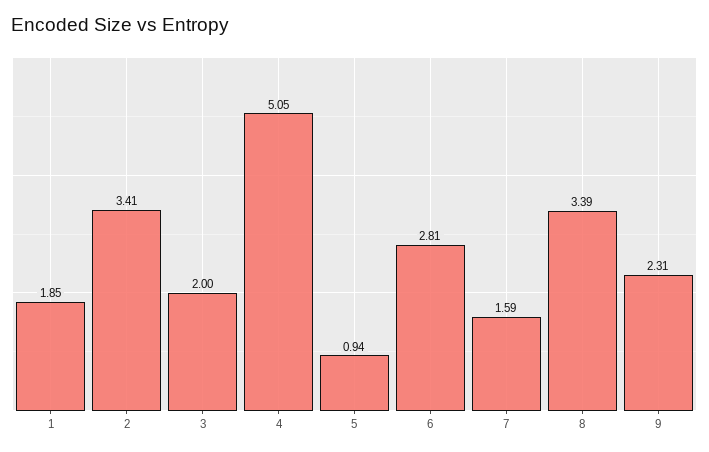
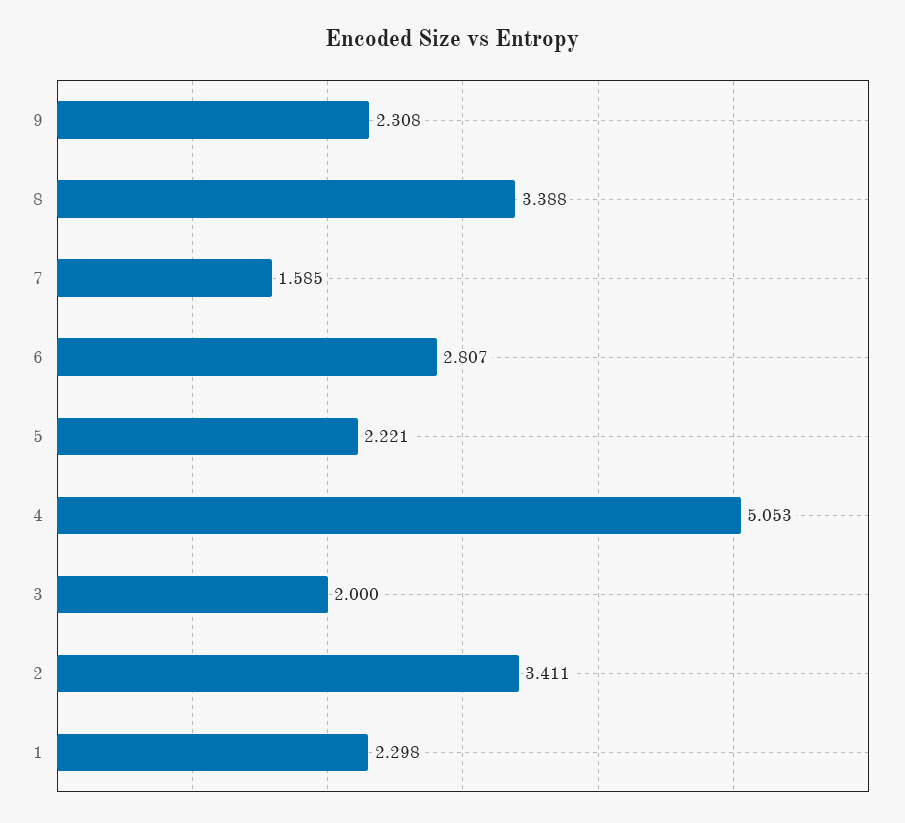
  {
-   "1": 1.85,
+   "1": 2.298,
    "2": 3.411,
    "3": 2,
    "4": 5.053,
-   "5": 0.94,
+   "5": 2.221,
    "6": 2.807,
    "7": 1.585,
    "8": 3.388,
    "9": 2.308
  }

